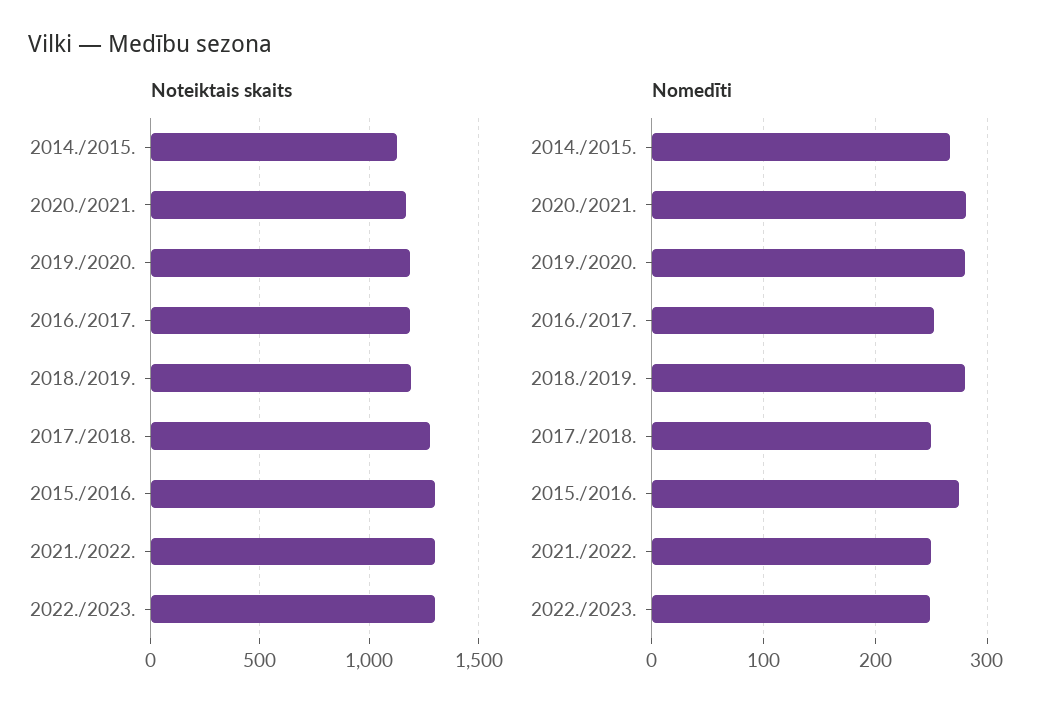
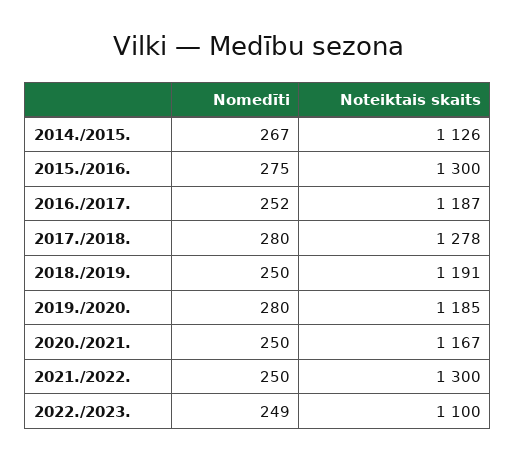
  {
    "Noteiktais skaits": {
      "2014./2015.": 1126,
      "2020./2021.": 1167,
      "2019./2020.": 1185,
      "2016./2017.": 1187,
      "2018./2019.": 1191,
      "2017./2018.": 1278,
      "2015./2016.": 1300,
      "2021./2022.": 1300,
-     "2022./2023.": 1300
+     "2022./2023.": 1100
    },
    "Nomedīti": {
      "2014./2015.": 267,
-     "2020./2021.": 280,
+     "2020./2021.": 250,
      "2019./2020.": 280,
      "2016./2017.": 252,
-     "2018./2019.": 280,
+     "2018./2019.": 250,
-     "2017./2018.": 250,
+     "2017./2018.": 280,
      "2015./2016.": 275,
      "2021./2022.": 250,
      "2022./2023.": 249
    }
  }

